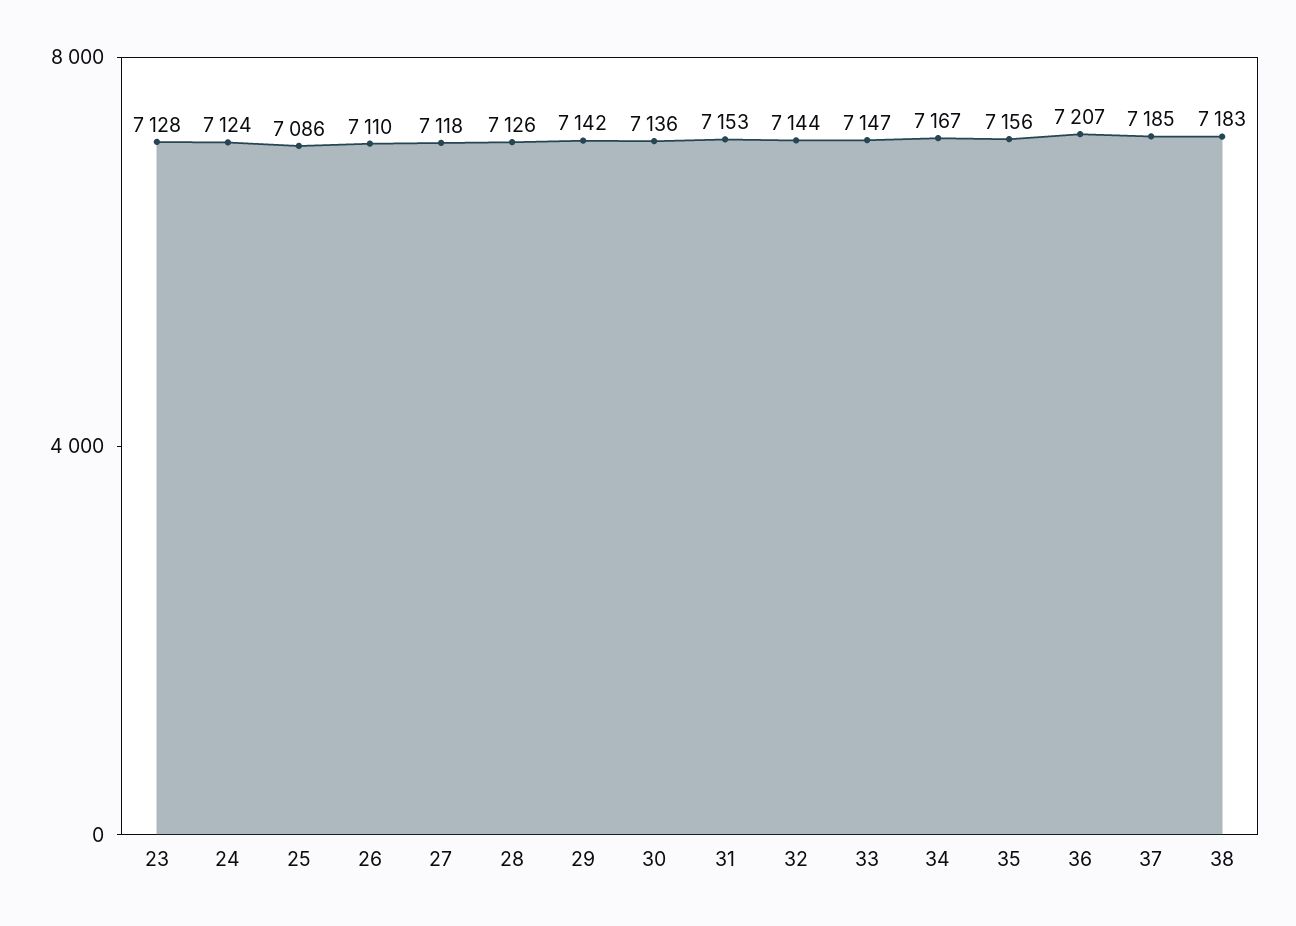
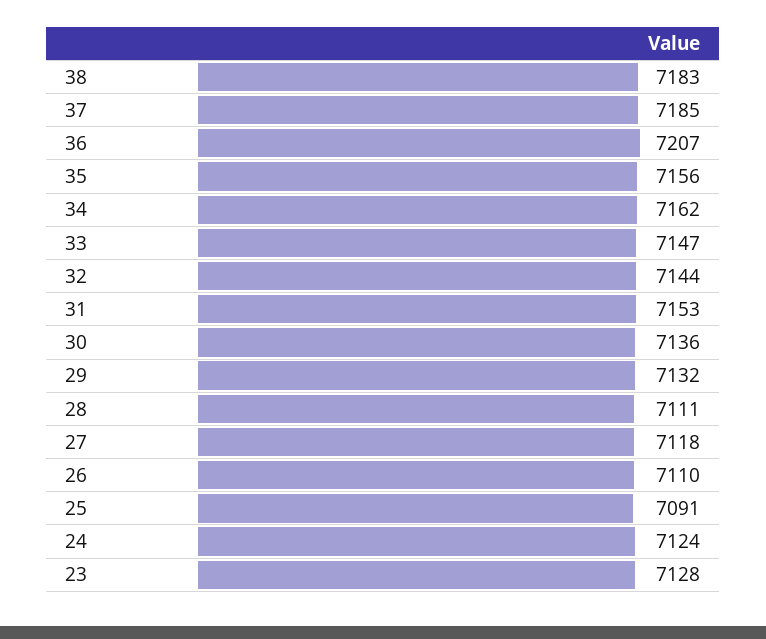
  {
    "23": 7128,
    "24": 7124,
-   "25": 7086,
+   "25": 7091,
    "26": 7110,
    "27": 7118,
-   "28": 7126,
+   "28": 7111,
-   "29": 7142,
+   "29": 7132,
    "30": 7136,
    "31": 7153,
    "32": 7144,
    "33": 7147,
-   "34": 7167,
+   "34": 7162,
    "35": 7156,
    "36": 7207,
    "37": 7185,
    "38": 7183
  }

